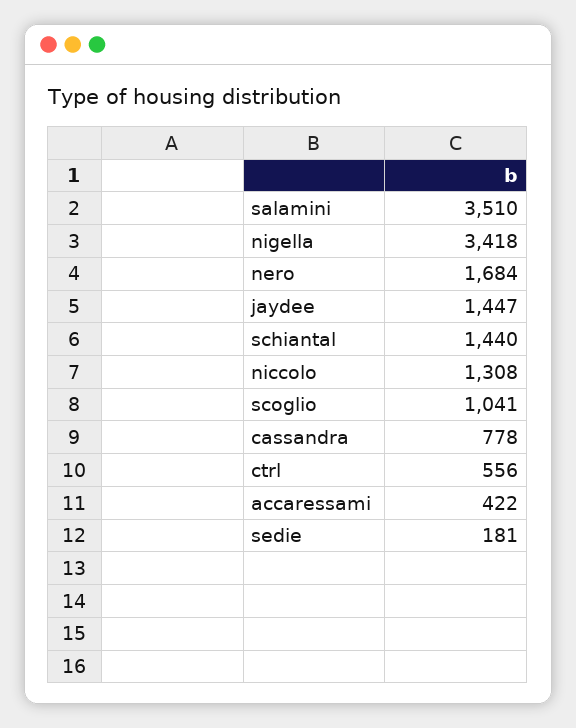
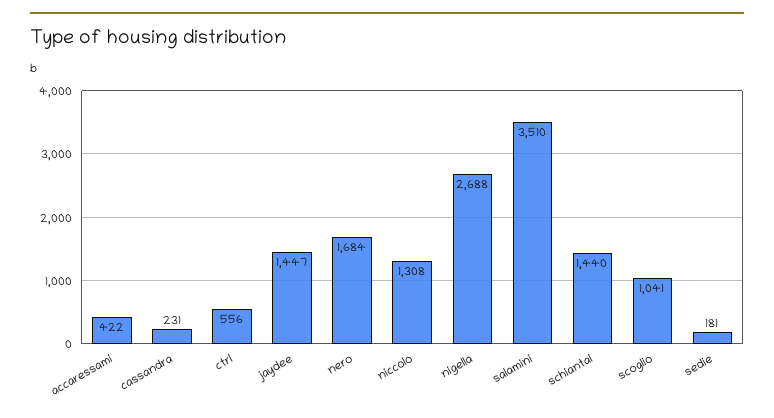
  {
    "salamini": 3510,
-   "nigella": 3418,
+   "nigella": 2688,
    "nero": 1684,
    "jaydee": 1447,
    "schiantal": 1440,
    "niccolo": 1308,
    "scoglio": 1041,
-   "cassandra": 778,
+   "cassandra": 231,
    "ctrl": 556,
    "accaressami": 422,
    "sedie": 181
  }

